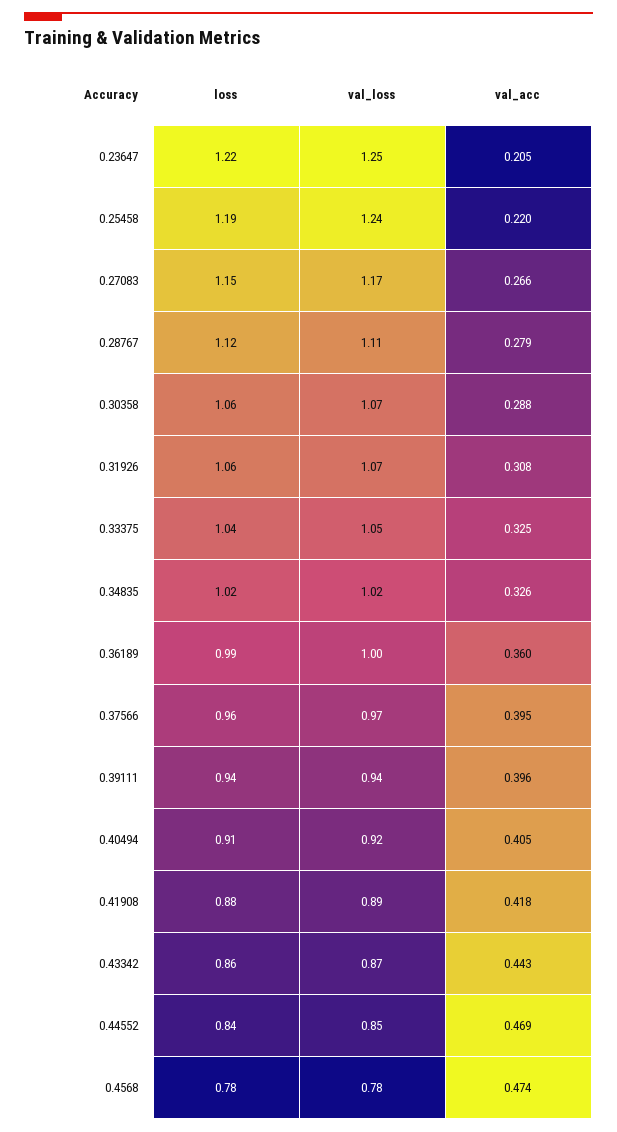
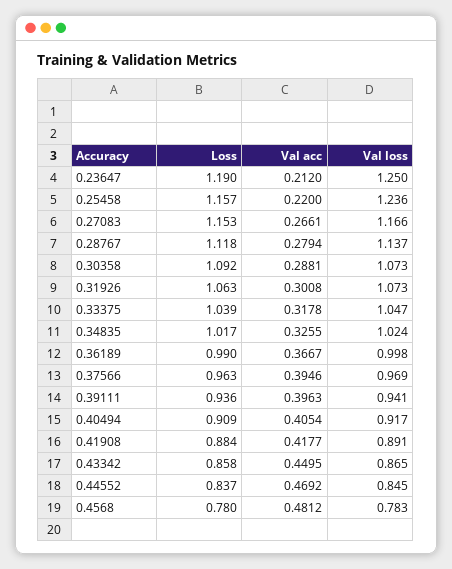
  {
    "loss": {
-     "0.23647": 1.22,
+     "0.23647": 1.19,
-     "0.25458": 1.19,
+     "0.25458": 1.157,
      "0.27083": 1.153,
      "0.28767": 1.118,
-     "0.30358": 1.06,
+     "0.30358": 1.092,
      "0.31926": 1.063,
      "0.33375": 1.039,
      "0.34835": 1.017,
      "0.36189": 0.99,
      "0.37566": 0.963,
      "0.39111": 0.936,
      "0.40494": 0.909,
      "0.41908": 0.884,
      "0.43342": 0.858,
      "0.44552": 0.837,
      "0.4568": 0.78
    },
    "val_loss": {
      "0.23647": 1.25,
      "0.25458": 1.236,
      "0.27083": 1.166,
-     "0.28767": 1.11,
+     "0.28767": 1.137,
      "0.30358": 1.073,
      "0.31926": 1.073,
      "0.33375": 1.047,
      "0.34835": 1.024,
      "0.36189": 0.998,
      "0.37566": 0.969,
      "0.39111": 0.941,
      "0.40494": 0.917,
      "0.41908": 0.891,
      "0.43342": 0.865,
      "0.44552": 0.845,
      "0.4568": 0.783
    },
    "val_acc": {
-     "0.23647": 0.205,
+     "0.23647": 0.212,
      "0.25458": 0.22,
      "0.27083": 0.2661,
      "0.28767": 0.2794,
      "0.30358": 0.2881,
-     "0.31926": 0.308,
+     "0.31926": 0.3008,
-     "0.33375": 0.325,
+     "0.33375": 0.3178,
      "0.34835": 0.3255,
-     "0.36189": 0.36,
+     "0.36189": 0.3667,
      "0.37566": 0.3946,
      "0.39111": 0.3963,
      "0.40494": 0.4054,
      "0.41908": 0.4177,
-     "0.43342": 0.443,
+     "0.43342": 0.4495,
      "0.44552": 0.4692,
-     "0.4568": 0.474
+     "0.4568": 0.4812
    }
  }

